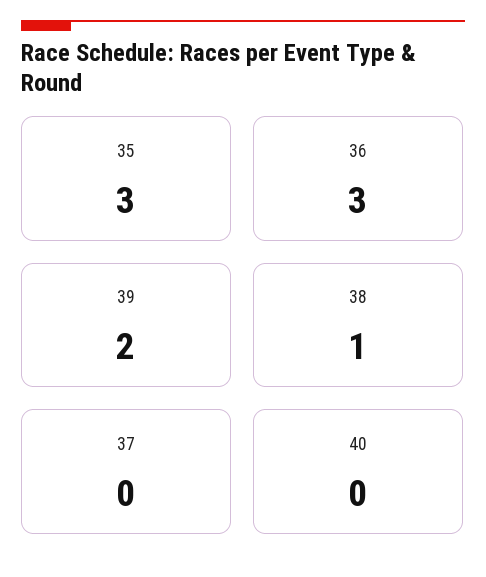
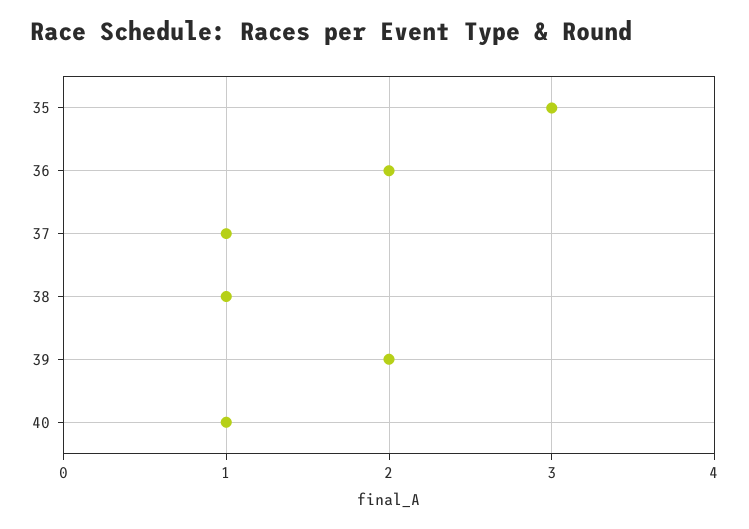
  {
    "35": 3,
-   "36": 3,
+   "36": 2,
    "39": 2,
    "38": 1,
-   "37": 0,
+   "37": 1,
-   "40": 0
+   "40": 1
  }

